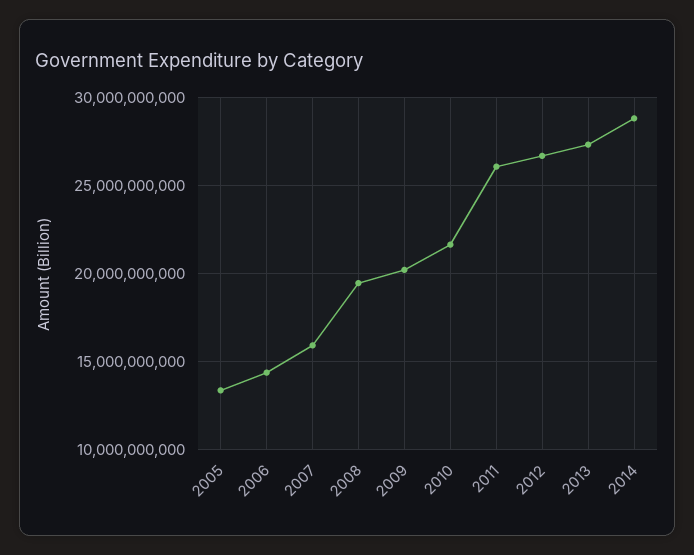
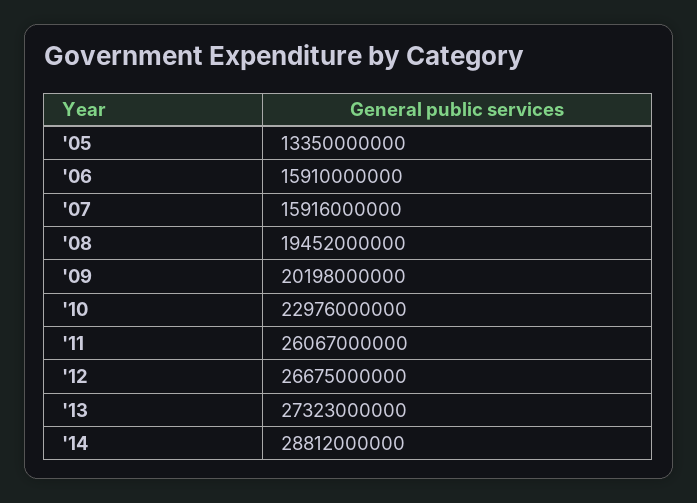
  {
    "2005": 13350000000,
-   "2006": 14500000000,
+   "2006": 15910000000,
    "2007": 15916000000,
    "2008": 19452000000,
    "2009": 20198000000,
-   "2010": 21500000000,
+   "2010": 22976000000,
    "2011": 26067000000,
    "2012": 26675000000,
    "2013": 27323000000,
    "2014": 28812000000
  }

